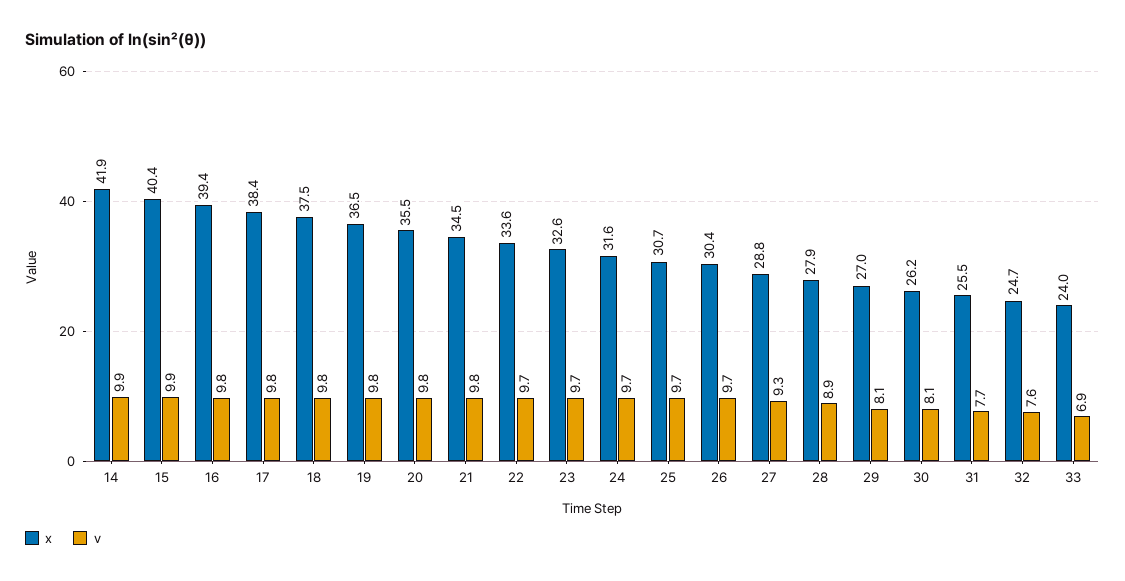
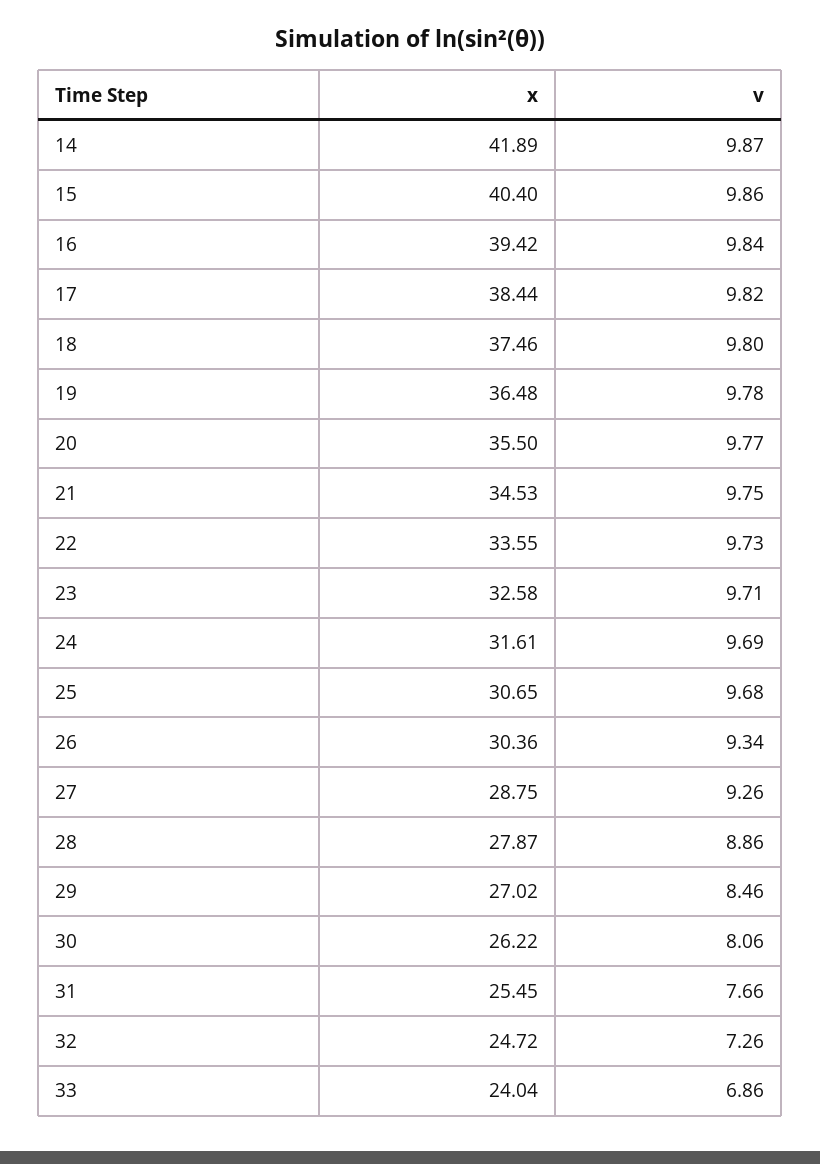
  {
    "x": {
      "14": 41.89,
      "15": 40.4,
      "16": 39.42,
      "17": 38.44,
      "18": 37.46,
      "19": 36.48,
      "20": 35.5,
      "21": 34.53,
      "22": 33.55,
      "23": 32.58,
      "24": 31.61,
      "25": 30.65,
      "26": 30.36,
      "27": 28.75,
      "28": 27.87,
      "29": 27.02,
      "30": 26.22,
      "31": 25.45,
      "32": 24.72,
      "33": 24.04
    },
    "v": {
      "14": 9.87,
      "15": 9.86,
      "16": 9.84,
      "17": 9.82,
      "18": 9.8,
      "19": 9.78,
      "20": 9.77,
      "21": 9.75,
      "22": 9.73,
      "23": 9.71,
      "24": 9.69,
      "25": 9.68,
-     "26": 9.7,
+     "26": 9.34,
      "27": 9.26,
      "28": 8.86,
-     "29": 8.1,
+     "29": 8.46,
      "30": 8.06,
      "31": 7.66,
-     "32": 7.6,
+     "32": 7.26,
      "33": 6.86
    }
  }

